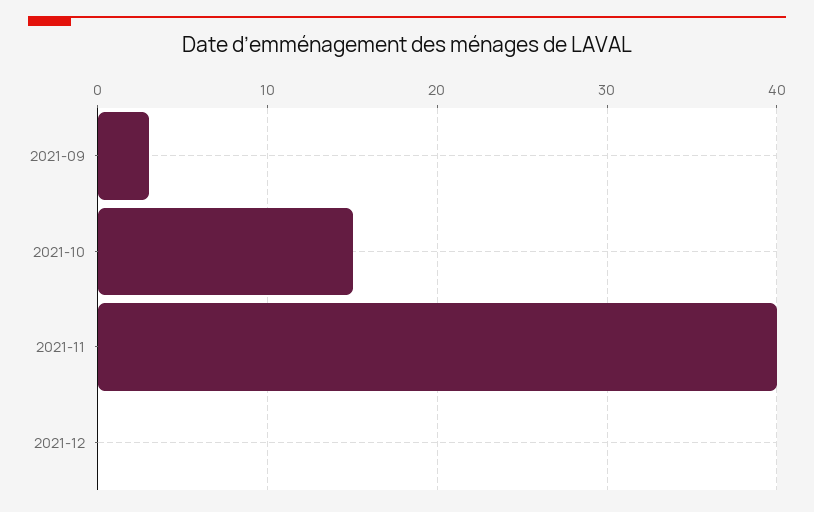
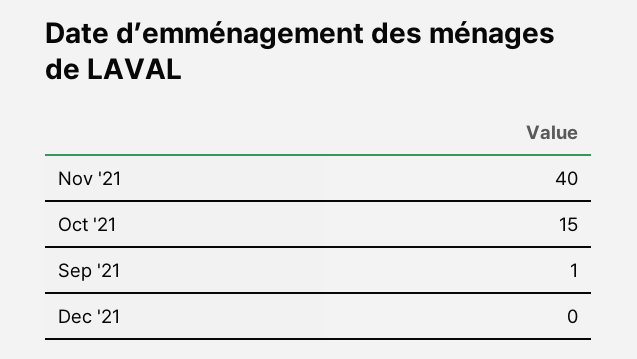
  {
-   "2021-09": 3,
+   "2021-09": 1,
    "2021-10": 15,
    "2021-11": 40,
    "2021-12": 0
  }

